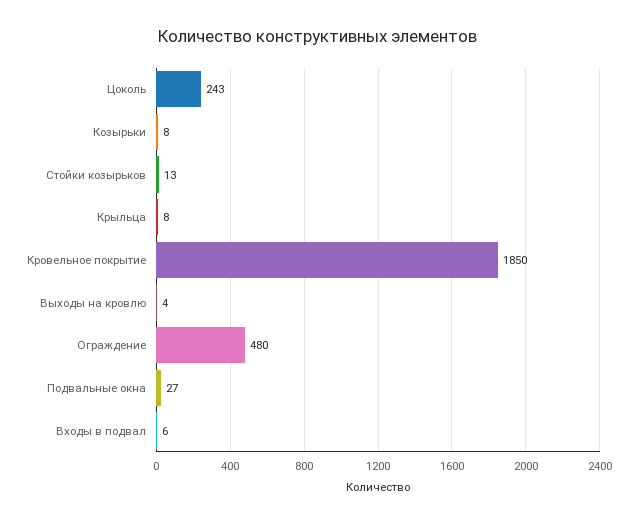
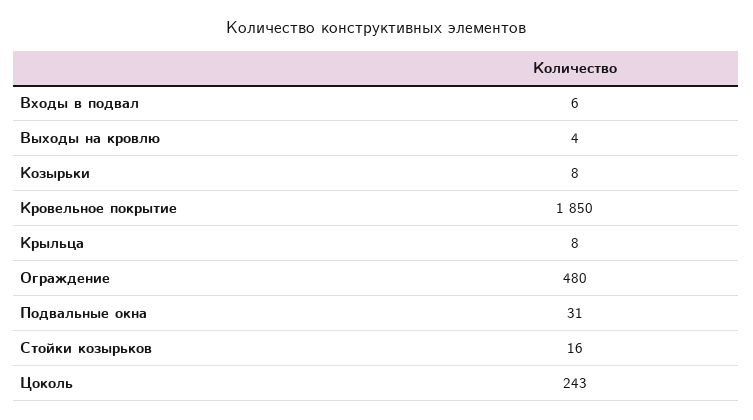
  {
    "Цоколь": 243,
    "Козырьки": 8,
-   "Стойки козырьков": 13,
+   "Стойки козырьков": 16,
    "Крыльца": 8,
    "Кровельное покрытие": 1850,
    "Выходы на кровлю": 4,
    "Ограждение": 480,
-   "Подвальные окна": 27,
+   "Подвальные окна": 31,
    "Входы в подвал": 6
  }

